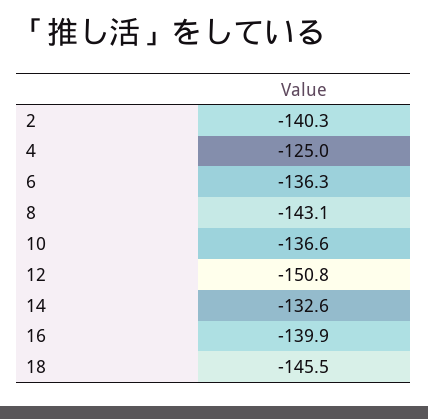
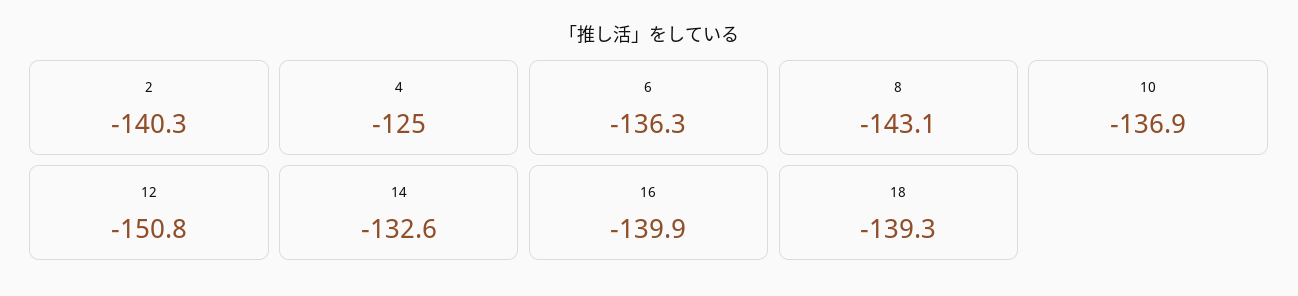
  {
    "2": -140.3,
    "4": -125,
    "6": -136.3,
    "8": -143.1,
-   "10": -136.6,
+   "10": -136.9,
    "12": -150.8,
    "14": -132.6,
    "16": -139.9,
-   "18": -145.5
+   "18": -139.3
  }

